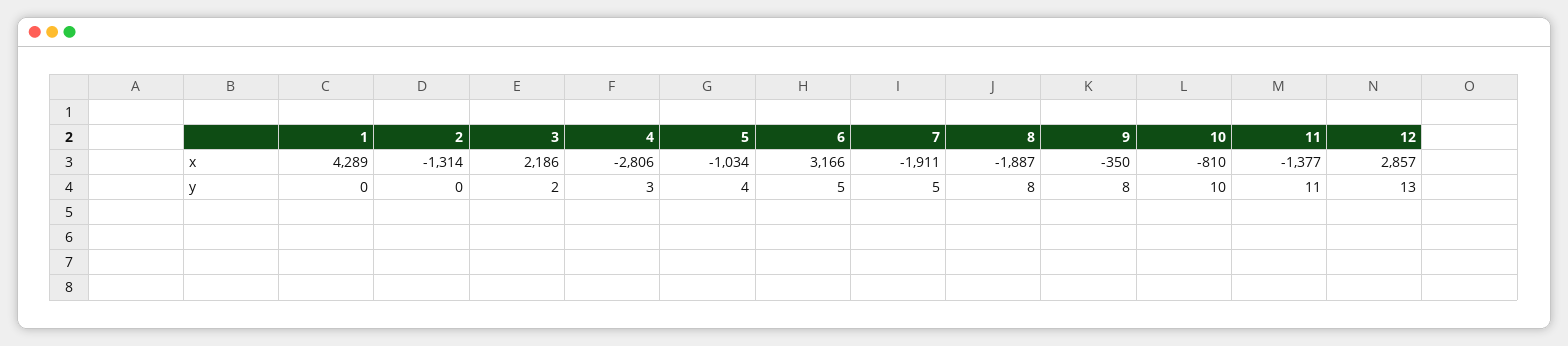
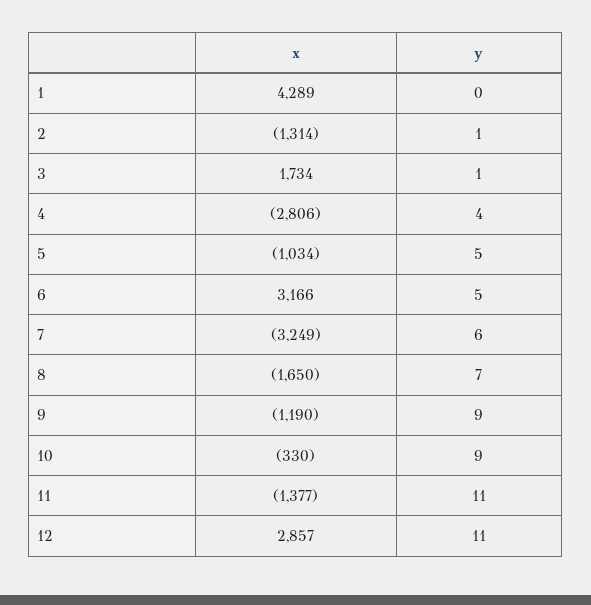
  {
    "1": {
      "x": 4289,
      "y": 0
    },
    "2": {
      "x": -1314,
-     "y": 0
+     "y": 1
    },
    "3": {
-     "x": 2186,
+     "x": 1734,
-     "y": 2
+     "y": 1
    },
    "4": {
      "x": -2806,
-     "y": 3
+     "y": 4
    },
    "5": {
      "x": -1034,
-     "y": 4
+     "y": 5
    },
    "6": {
      "x": 3166,
      "y": 5
    },
    "7": {
-     "x": -1911,
+     "x": -3249,
-     "y": 5
+     "y": 6
    },
    "8": {
-     "x": -1887,
+     "x": -1650,
-     "y": 8
+     "y": 7
    },
    "9": {
-     "x": -350,
+     "x": -1190,
-     "y": 8
+     "y": 9
    },
    "10": {
-     "x": -810,
+     "x": -330,
-     "y": 10
+     "y": 9
    },
    "11": {
      "x": -1377,
      "y": 11
    },
    "12": {
      "x": 2857,
-     "y": 13
+     "y": 11
    }
  }

